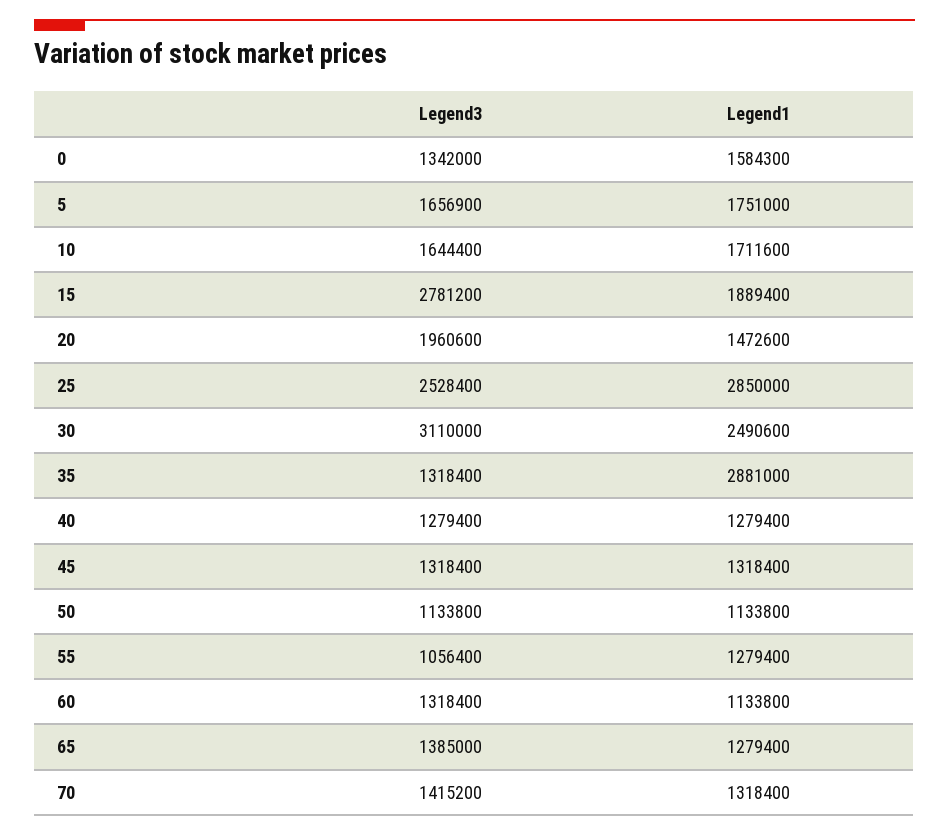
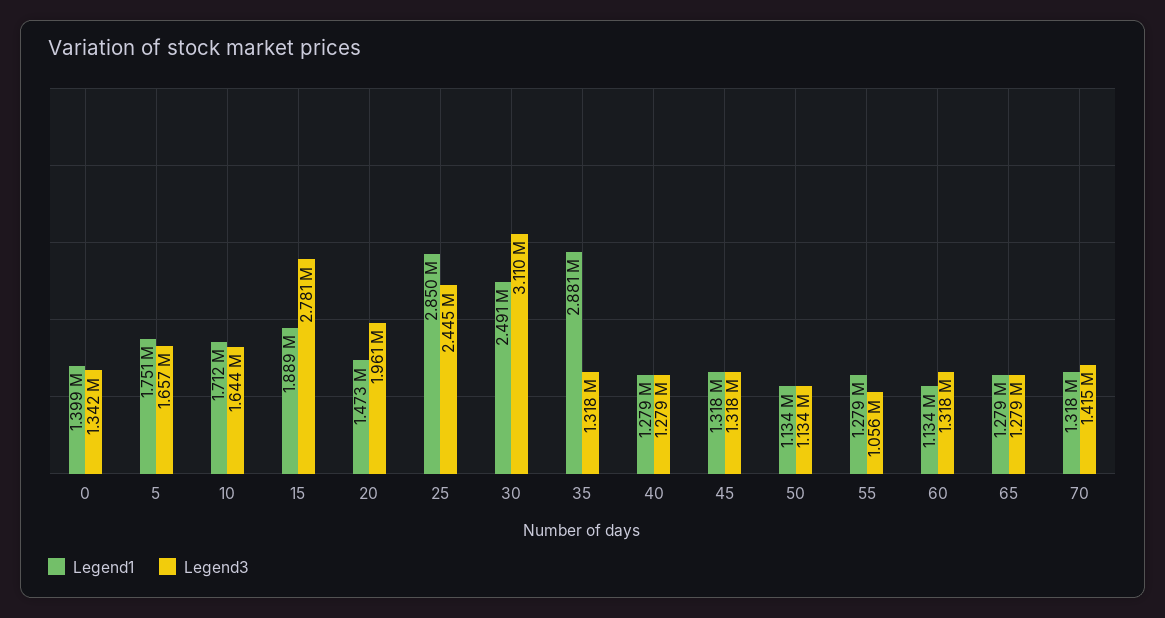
  {
    "Legend3": {
      "0": 1342000,
      "5": 1656900,
      "10": 1644400,
      "15": 2781200,
      "20": 1960600,
-     "25": 2528400,
+     "25": 2445000,
      "30": 3110000,
      "35": 1318400,
      "40": 1279400,
      "45": 1318400,
      "50": 1133800,
      "55": 1056400,
      "60": 1318400,
-     "65": 1385000,
+     "65": 1279000,
      "70": 1415200
    },
    "Legend1": {
-     "0": 1584300,
+     "0": 1399000,
      "5": 1751000,
      "10": 1711600,
      "15": 1889400,
      "20": 1472600,
      "25": 2850000,
      "30": 2490600,
      "35": 2881000,
      "40": 1279400,
      "45": 1318400,
      "50": 1133800,
      "55": 1279400,
      "60": 1133800,
      "65": 1279400,
      "70": 1318400
    }
  }

